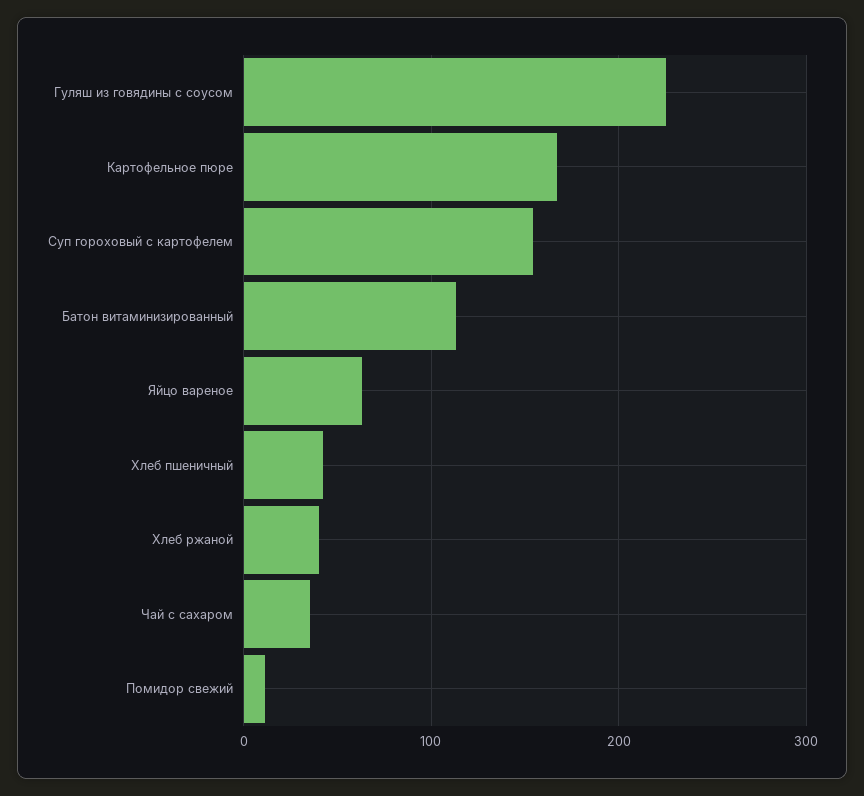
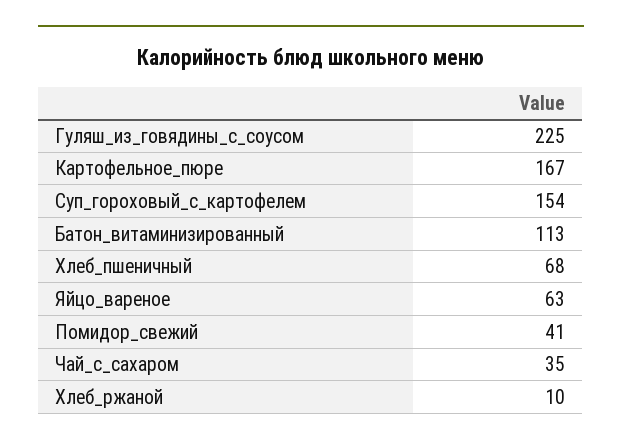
  {
    "Гуляш из говядины с соусом": 225,
    "Картофельное пюре": 167,
    "Суп гороховый с картофелем": 154,
    "Батон витаминизированный": 113,
    "Яйцо вареное": 63,
-   "Хлеб пшеничный": 40,
+   "Хлеб пшеничный": 68,
-   "Хлеб ржаной": 40,
+   "Хлеб ржаной": 10,
    "Чай с сахаром": 35,
-   "Помидор свежий": 10
+   "Помидор свежий": 41
  }

